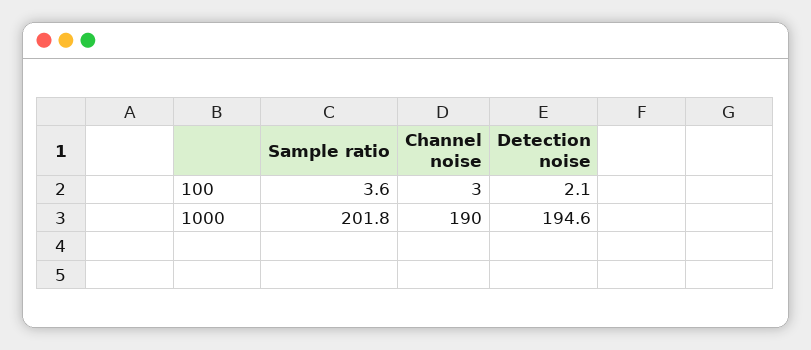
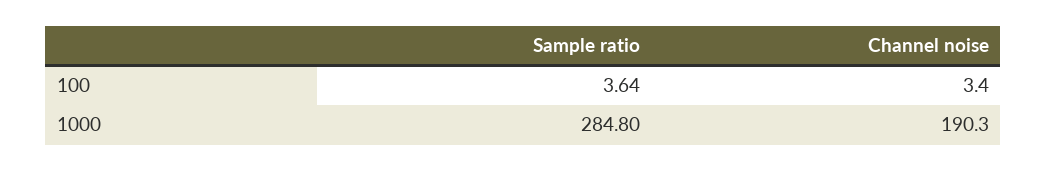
  {
    "Sample ratio": {
      "100": 3.64,
-     "1000": 201.8
+     "1000": 284.8
    },
    "Channel noise": {
      "100": 3.4,
      "1000": 190.3
-   },
+   }
-   "Detection noise": {
-     "100": 2.1,
-     "1000": 194.6
-   }
  }

